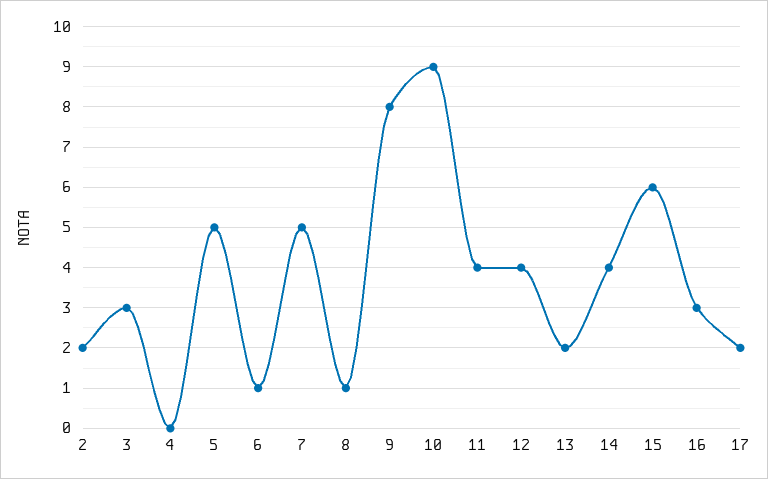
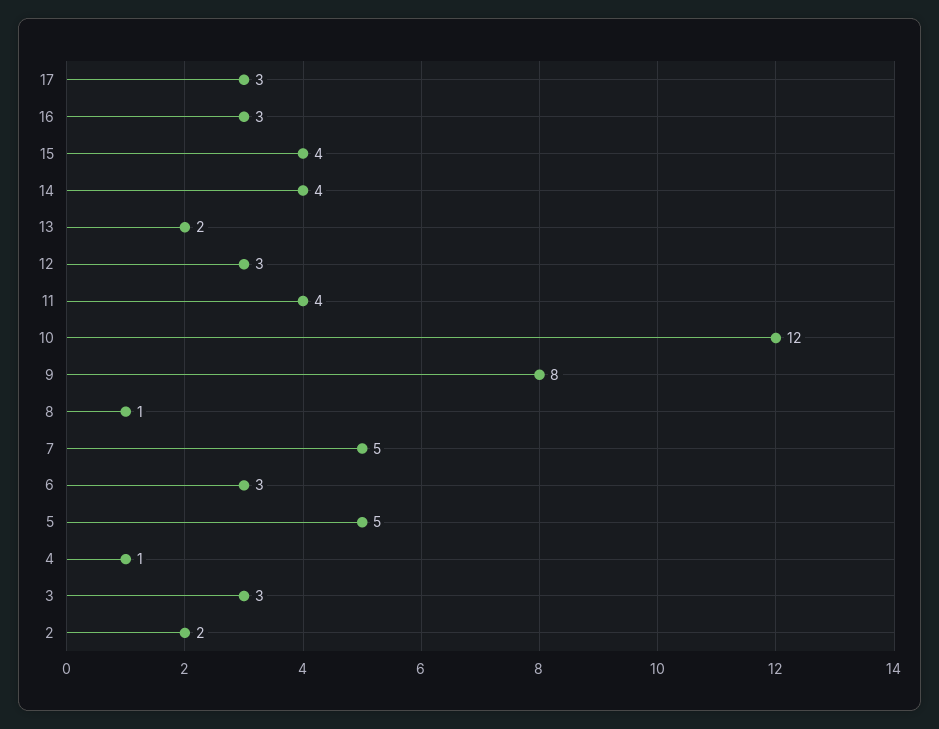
  {
    "2": 2,
    "3": 3,
-   "4": 0,
+   "4": 1,
    "5": 5,
-   "6": 1,
+   "6": 3,
    "7": 5,
    "8": 1,
    "9": 8,
-   "10": 9,
+   "10": 12,
    "11": 4,
-   "12": 4,
+   "12": 3,
    "13": 2,
    "14": 4,
-   "15": 6,
+   "15": 4,
    "16": 3,
-   "17": 2
+   "17": 3
  }

